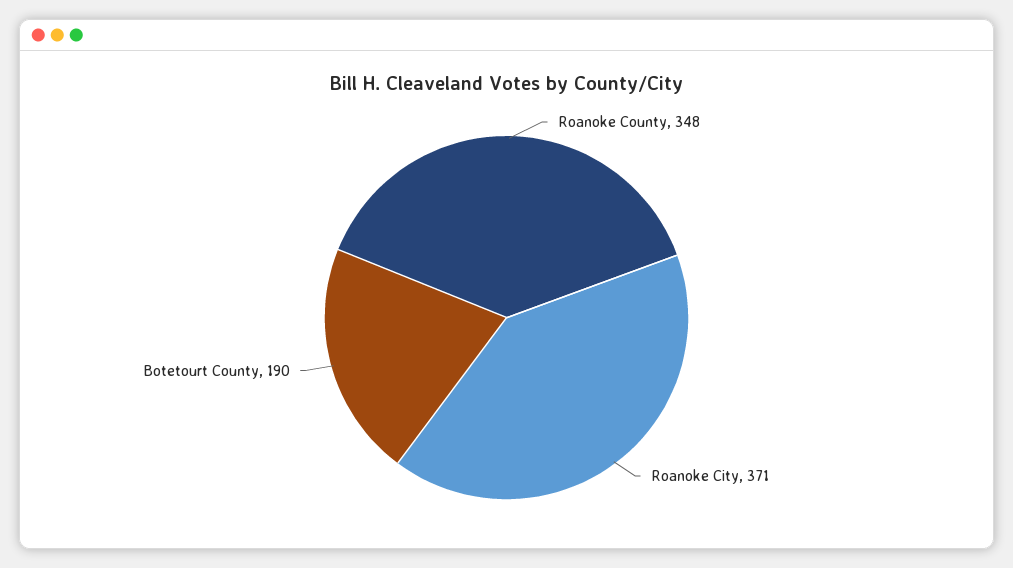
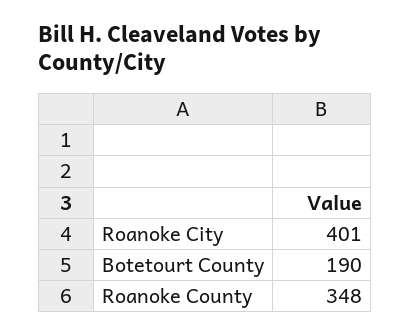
  {
    "Roanoke County": 348,
-   "Roanoke City": 371,
+   "Roanoke City": 401,
    "Botetourt County": 190
  }

